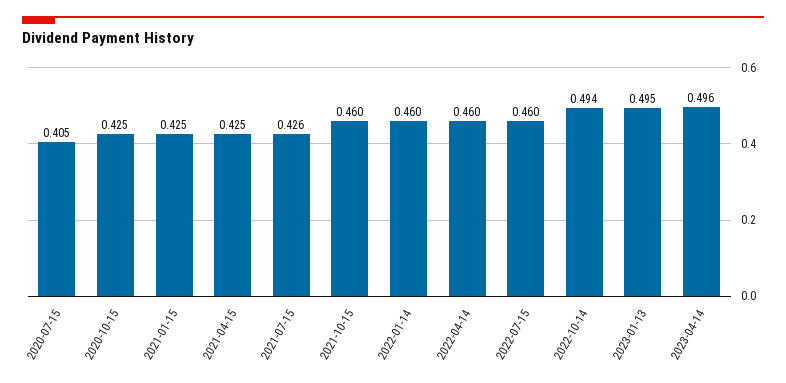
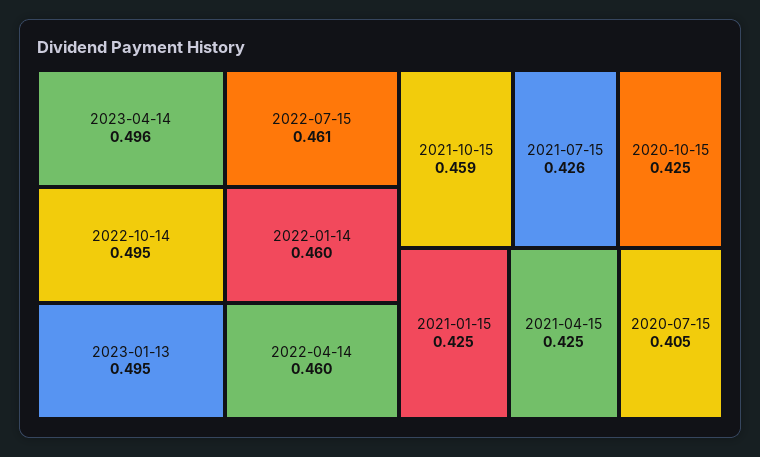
  {
    "2020-07-15": 0.405,
    "2020-10-15": 0.425,
    "2021-01-15": 0.425,
    "2021-04-15": 0.425,
    "2021-07-15": 0.426,
-   "2021-10-15": 0.46,
+   "2021-10-15": 0.459,
    "2022-01-14": 0.46,
    "2022-04-14": 0.46,
-   "2022-07-15": 0.46,
+   "2022-07-15": 0.461,
-   "2022-10-14": 0.494,
+   "2022-10-14": 0.495,
    "2023-01-13": 0.495,
    "2023-04-14": 0.496
  }

